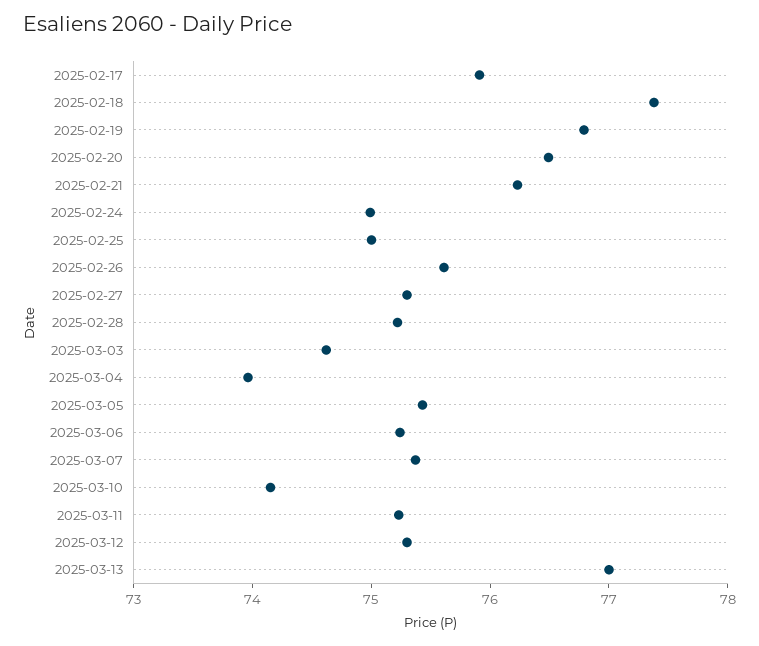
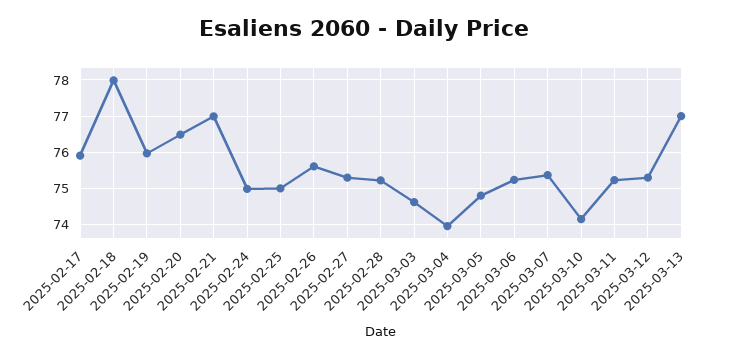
  {
    "2025-02-17": 76,
-   "2025-02-18": 77.4,
+   "2025-02-18": 78,
-   "2025-02-19": 76.8,
+   "2025-02-19": 76,
    "2025-02-20": 76.4,
-   "2025-02-21": 76.2,
+   "2025-02-21": 77,
    "2025-02-24": 75,
    "2025-02-25": 75,
    "2025-02-26": 75.6,
    "2025-02-27": 75.4,
    "2025-02-28": 75.2,
    "2025-03-03": 74.6,
    "2025-03-04": 74,
-   "2025-03-05": 75.4,
+   "2025-03-05": 74.8,
    "2025-03-06": 75.2,
    "2025-03-07": 75.4,
    "2025-03-10": 74.2,
    "2025-03-11": 75.2,
    "2025-03-12": 75.4,
    "2025-03-13": 77
  }

